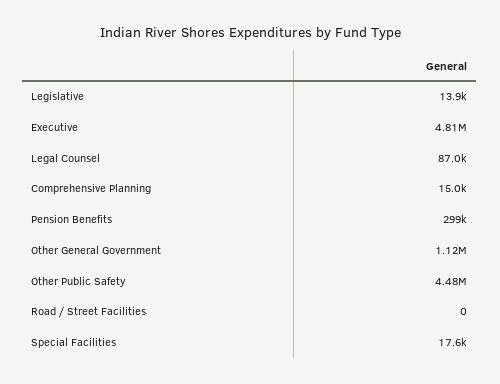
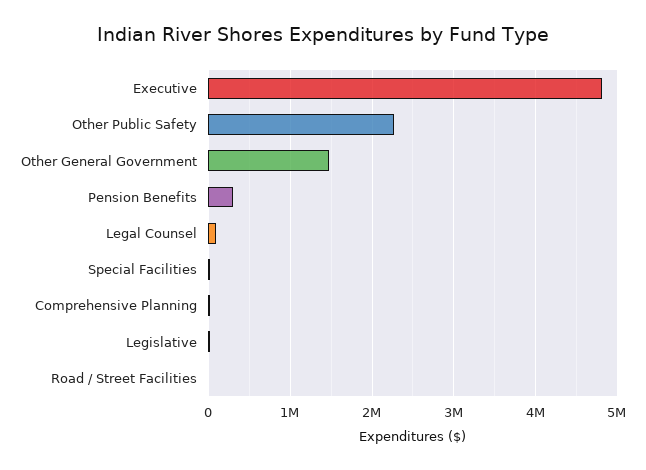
  {
    "Legislative": 13900,
    "Executive": 4810000,
    "Legal Counsel": 87000,
    "Comprehensive Planning": 15000,
    "Pension Benefits": 299000,
-   "Other General Government": 1120000,
+   "Other General Government": 1500000,
-   "Other Public Safety": 4480000,
+   "Other Public Safety": 2300000,
    "Road / Street Facilities": 0,
    "Special Facilities": 17600
  }

